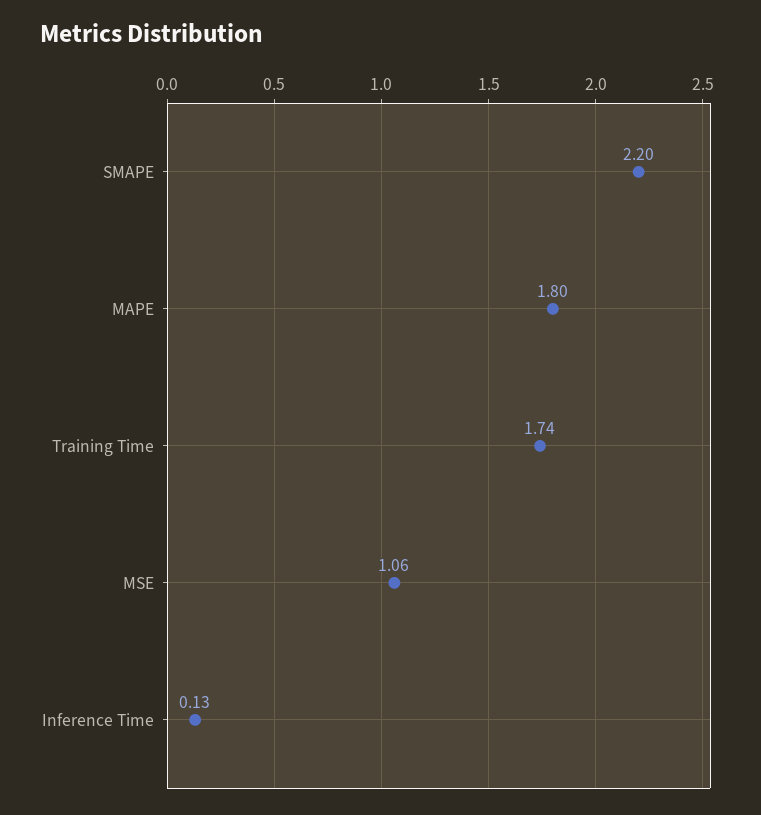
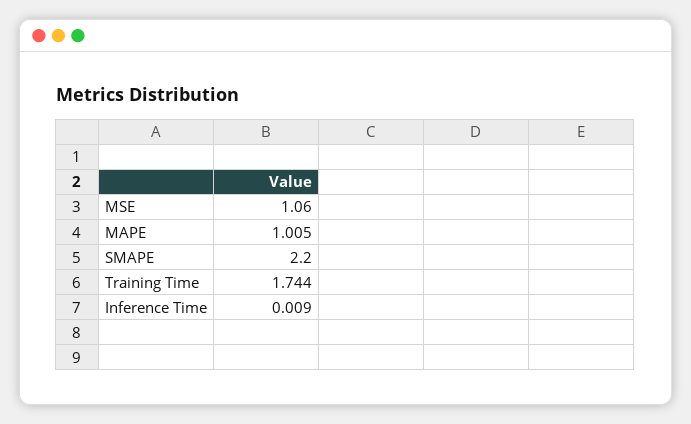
  {
    "SMAPE": 2.2,
-   "MAPE": 1.8,
+   "MAPE": 1.005,
    "Training Time": 1.744,
    "MSE": 1.06,
-   "Inference Time": 0.13
+   "Inference Time": 0.009
  }

